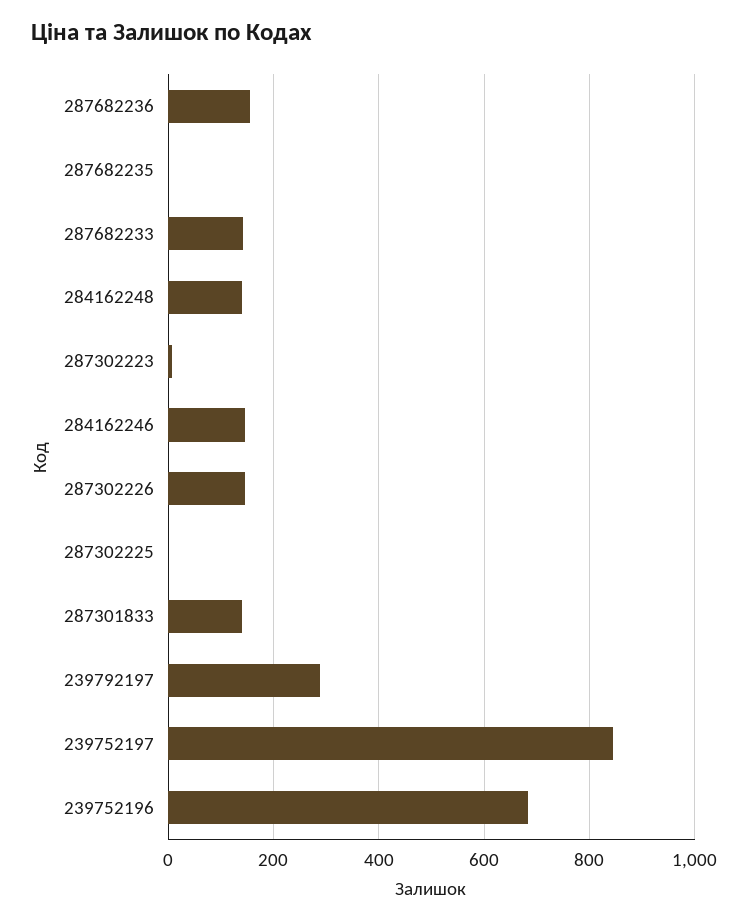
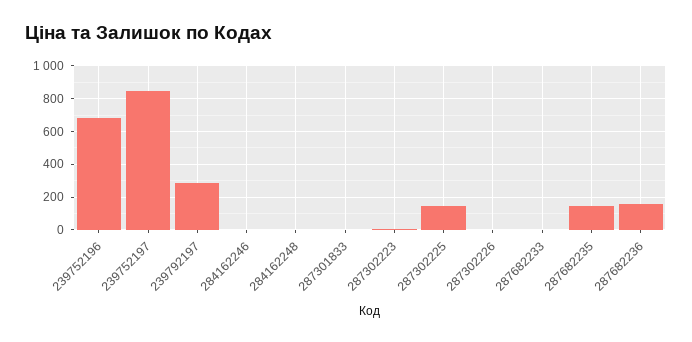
  {
    "287682236": 160,
-   "287682235": 0,
+   "287682235": 150,
-   "287682233": 140,
+   "287682233": 0,
-   "284162248": 140,
+   "284162248": 0,
    "287302223": 0,
-   "284162246": 140,
+   "284162246": 0,
-   "287302226": 140,
+   "287302226": 0,
-   "287302225": 0,
+   "287302225": 150,
-   "287301833": 140,
+   "287301833": 0,
    "239792197": 280,
    "239752197": 840,
    "239752196": 680
  }

